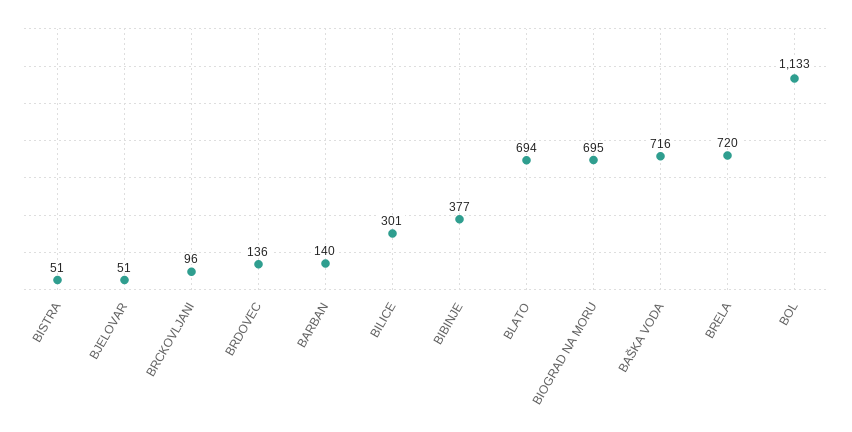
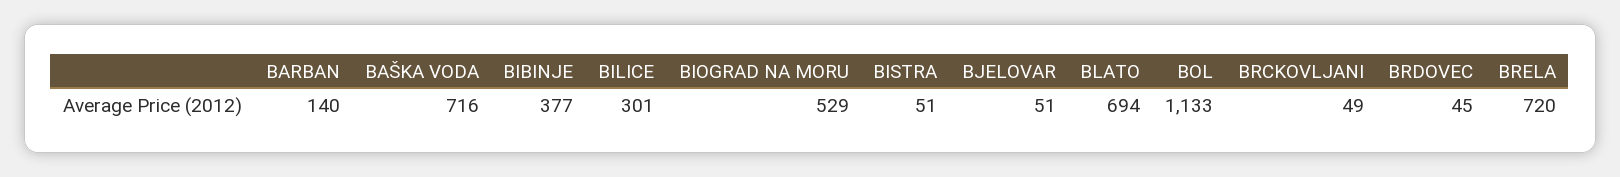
  {
    "BISTRA": 51,
    "BJELOVAR": 51,
-   "BRCKOVLJANI": 96,
+   "BRCKOVLJANI": 49,
-   "BRDOVEC": 136,
+   "BRDOVEC": 45,
    "BARBAN": 140,
    "BILICE": 301,
    "BIBINJE": 377,
    "BLATO": 694,
-   "BIOGRAD NA MORU": 695,
+   "BIOGRAD NA MORU": 529,
    "BAŠKA VODA": 716,
    "BRELA": 720,
    "BOL": 1133
  }

